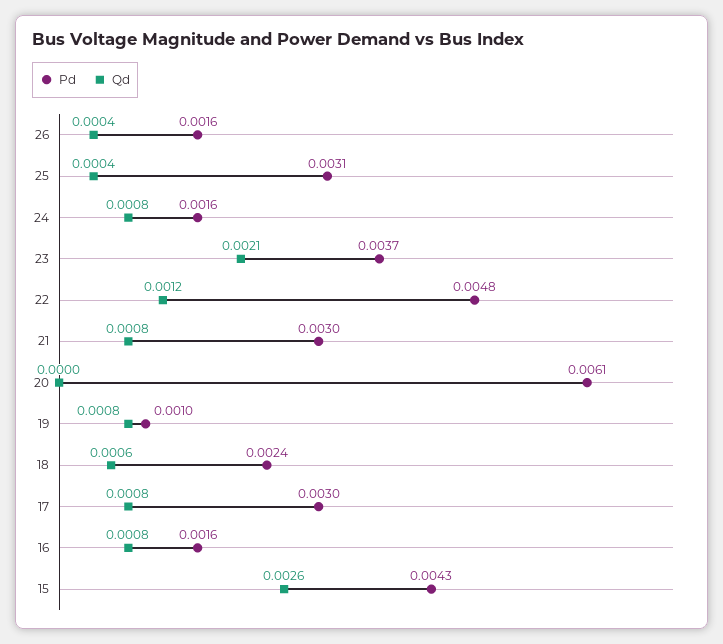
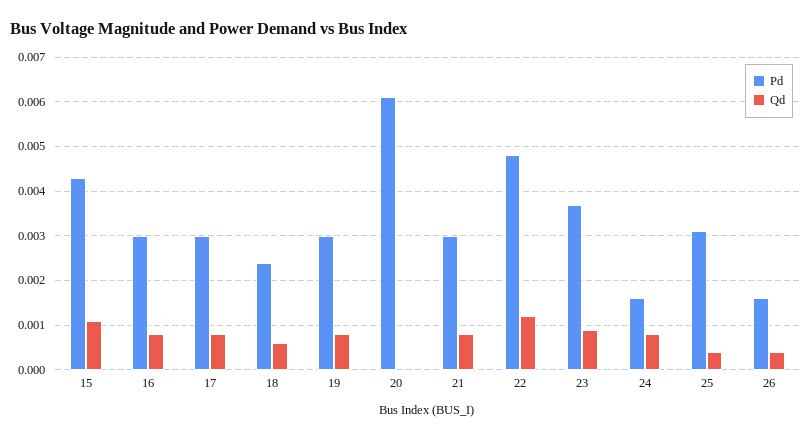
  {
    "Pd": {
      "26": 0.0016,
      "25": 0.0031,
      "24": 0.0016,
      "23": 0.0037,
      "22": 0.0048,
      "21": 0.003,
      "20": 0.0061,
-     "19": 0.001,
+     "19": 0.003,
      "18": 0.0024,
      "17": 0.003,
-     "16": 0.0016,
+     "16": 0.003,
      "15": 0.0043
    },
    "Qd": {
      "26": 0.0004,
      "25": 0.0004,
      "24": 0.0008,
-     "23": 0.0021,
+     "23": 0.001,
      "22": 0.0012,
      "21": 0.0008,
      "20": 0,
      "19": 0.0008,
      "18": 0.0006,
      "17": 0.0008,
      "16": 0.0008,
-     "15": 0.0026
+     "15": 0.001
    }
  }

